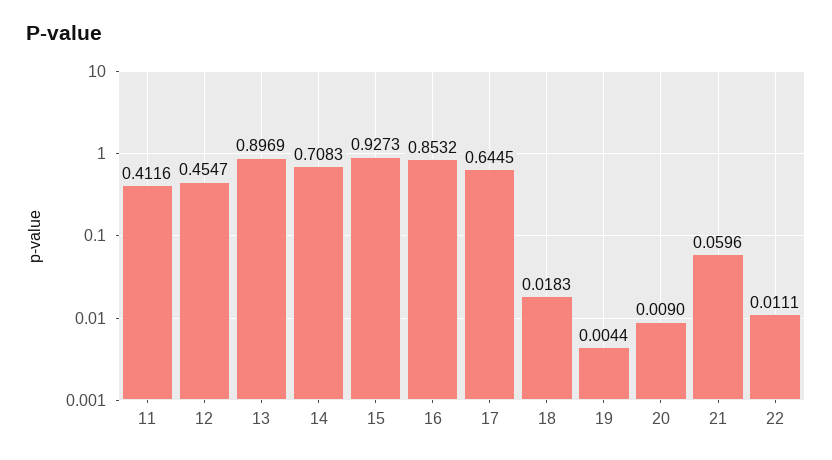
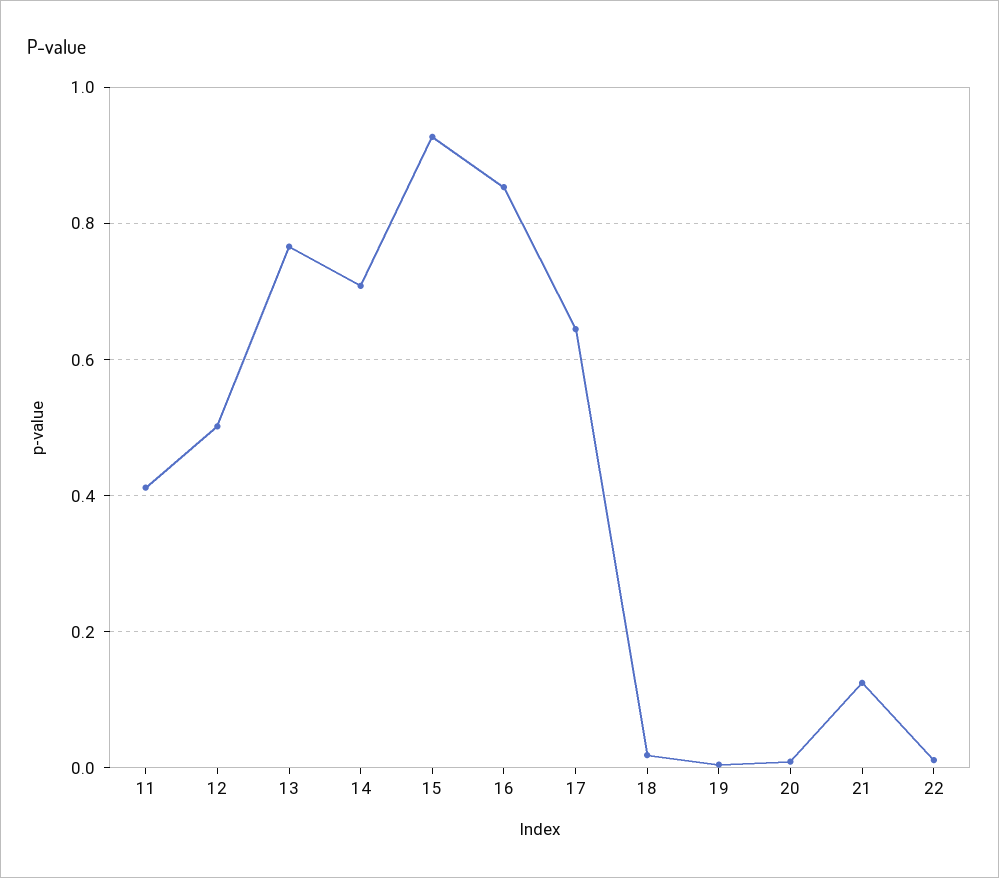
  {
    "11": 0.4116,
-   "12": 0.4547,
+   "12": 0.5,
-   "13": 0.8969,
+   "13": 0.76,
    "14": 0.7083,
    "15": 0.9273,
    "16": 0.8532,
    "17": 0.6445,
    "18": 0.0183,
    "19": 0.0044,
    "20": 0.009,
-   "21": 0.0596,
+   "21": 0.12,
    "22": 0.0111
  }

